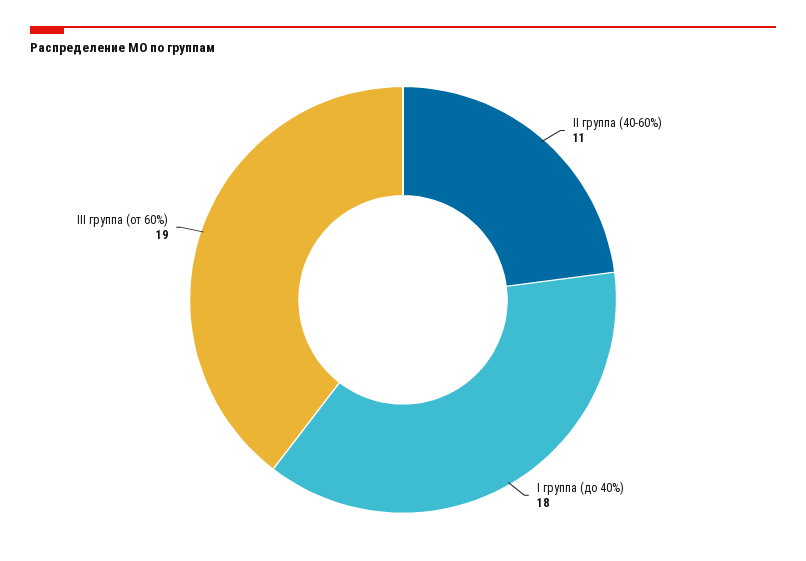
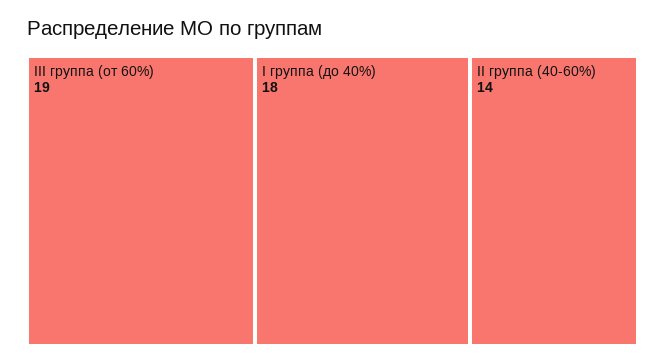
  {
-   "II группа (40-60%)": 11,
+   "II группа (40-60%)": 14,
    "I группа (до 40%)": 18,
    "III группа (от 60%)": 19
  }

